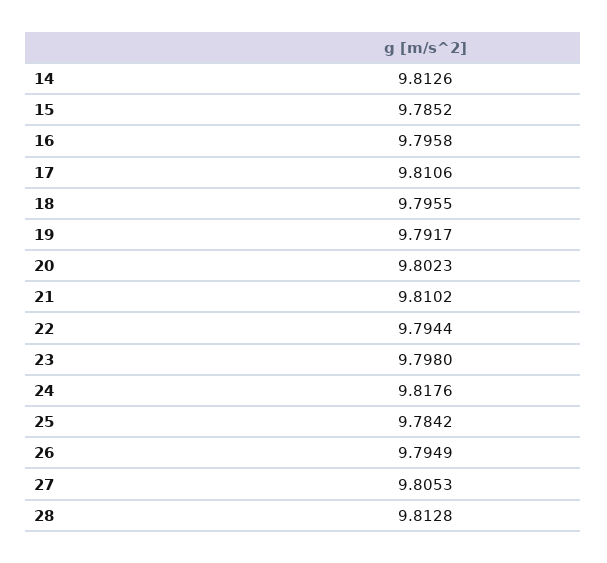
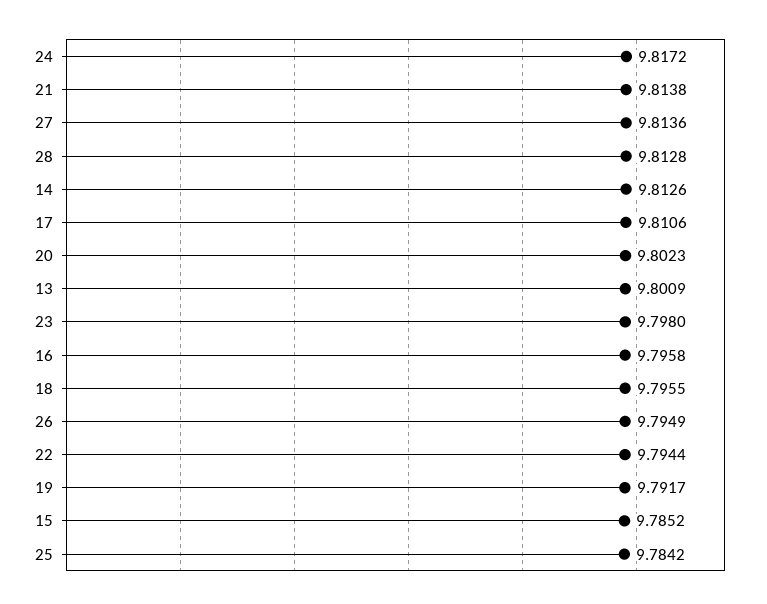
  {
    "14": 9.8126,
    "15": 9.7852,
    "16": 9.7958,
    "17": 9.8106,
    "18": 9.7955,
    "19": 9.7917,
    "20": 9.8023,
-   "21": 9.8102,
+   "21": 9.8138,
    "22": 9.7944,
    "23": 9.798,
-   "24": 9.8176,
+   "24": 9.8172,
    "25": 9.7842,
    "26": 9.7949,
-   "27": 9.8053,
+   "27": 9.8136,
-   "28": 9.8128
+   "28": 9.8128,
+   "13": 9.8009
  }

